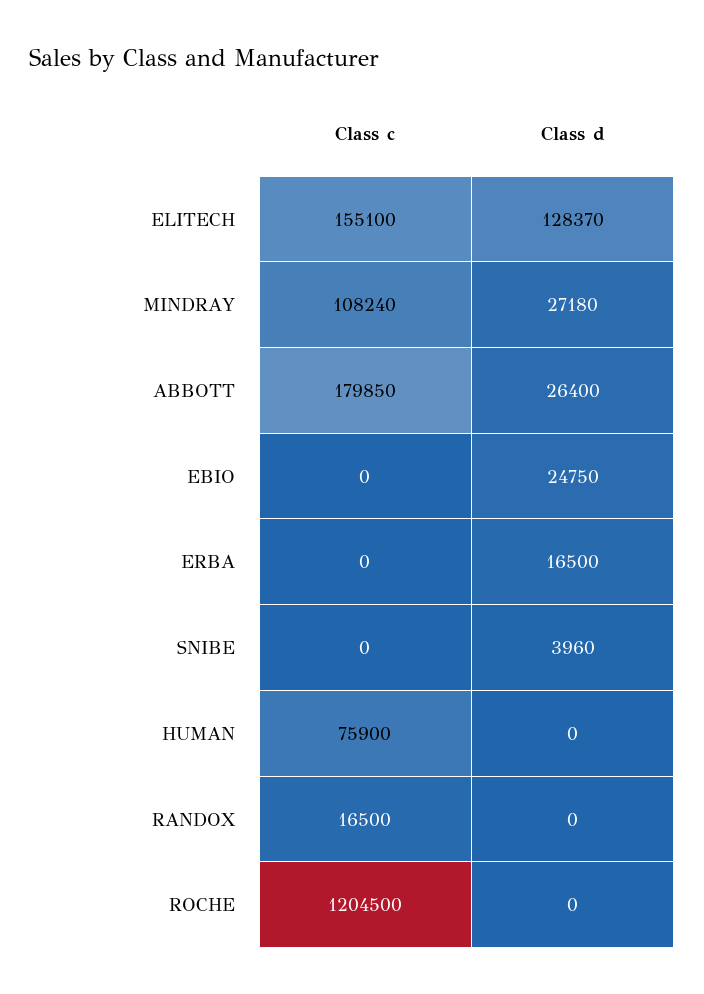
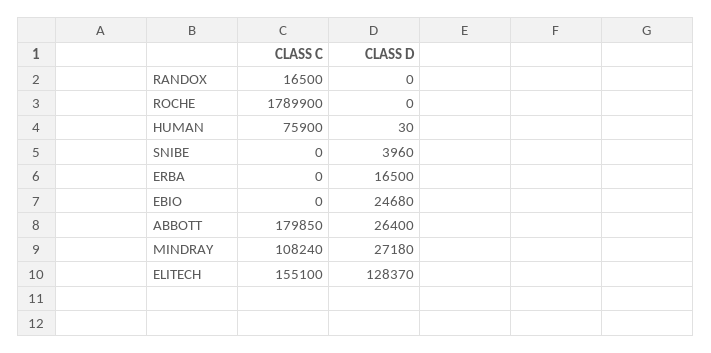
  {
    "Class c": {
      "ELITECH": 155100,
      "MINDRAY": 108240,
      "ABBOTT": 179850,
      "EBIO": 0,
      "ERBA": 0,
      "SNIBE": 0,
      "HUMAN": 75900,
      "RANDOX": 16500,
-     "ROCHE": 1204500
+     "ROCHE": 1789900
    },
    "Class d": {
      "ELITECH": 128370,
      "MINDRAY": 27180,
      "ABBOTT": 26400,
-     "EBIO": 24750,
+     "EBIO": 24680,
      "ERBA": 16500,
      "SNIBE": 3960,
-     "HUMAN": 0,
+     "HUMAN": 30,
      "RANDOX": 0,
      "ROCHE": 0
    }
  }

